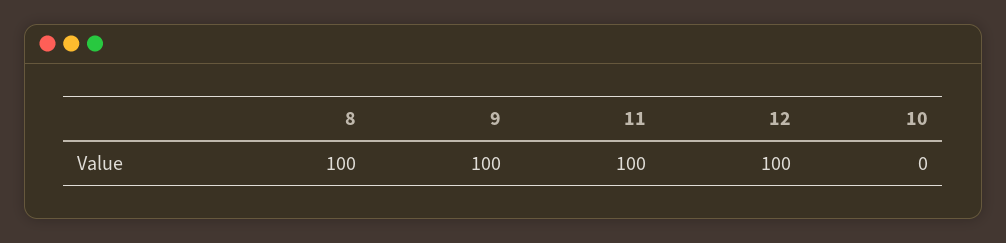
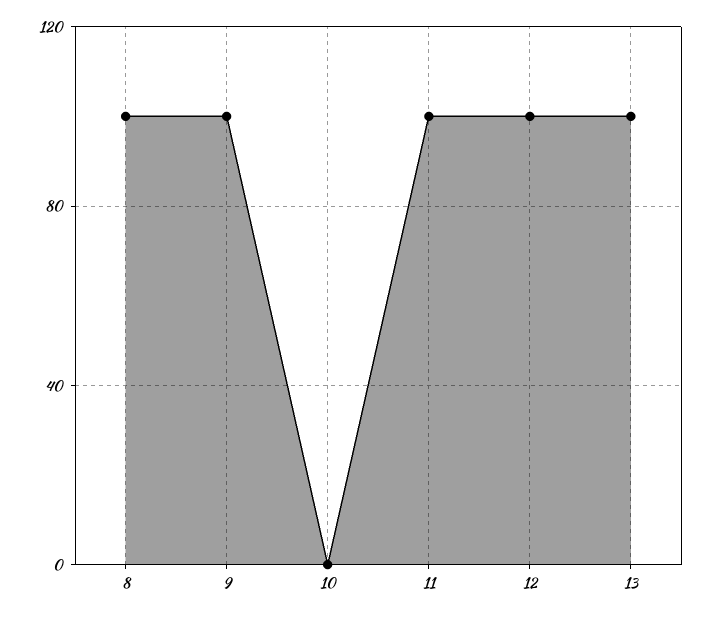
  {
    "8": 100,
    "9": 100,
    "11": 100,
    "12": 100,
-   "10": 0
+   "10": 0,
+   "13": 100
  }

